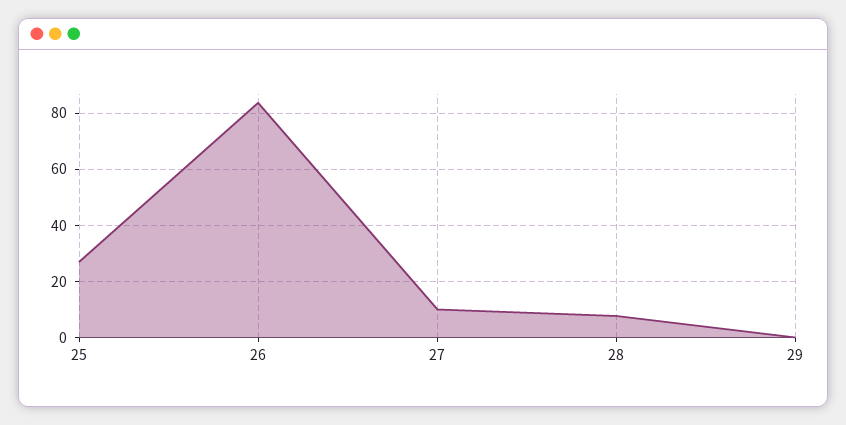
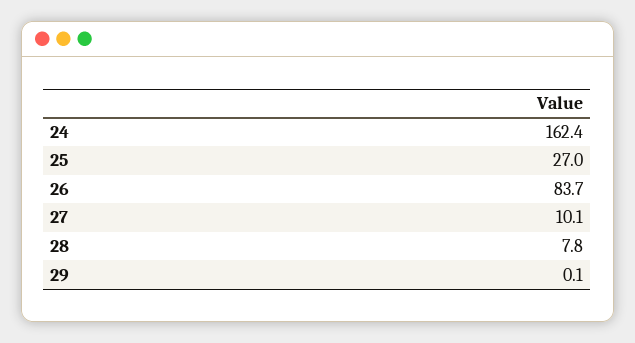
  {
    "25": 27,
    "26": 83.7,
    "27": 10.1,
    "28": 7.8,
-   "29": 0.1
+   "29": 0.1,
+   "24": 162.4
  }

